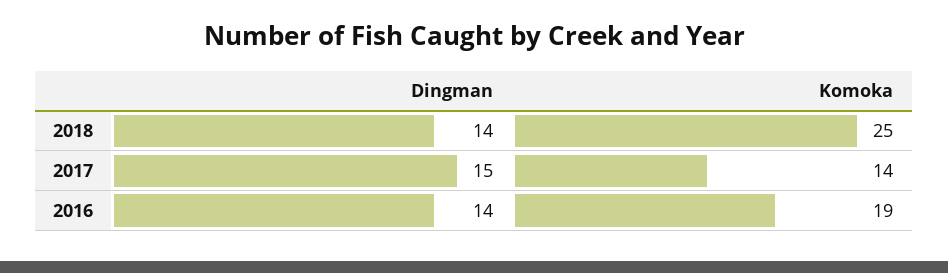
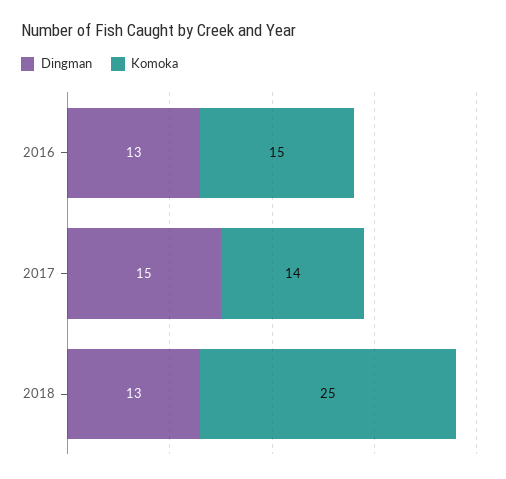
  {
    "Dingman": {
-     "2018": 14,
+     "2018": 13,
      "2017": 15,
-     "2016": 14
+     "2016": 13
    },
    "Komoka": {
      "2018": 25,
      "2017": 14,
-     "2016": 19
+     "2016": 15
    }
  }

